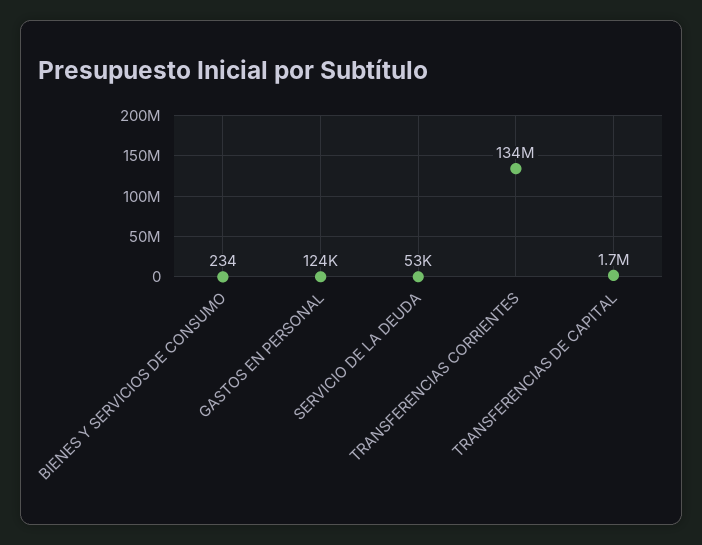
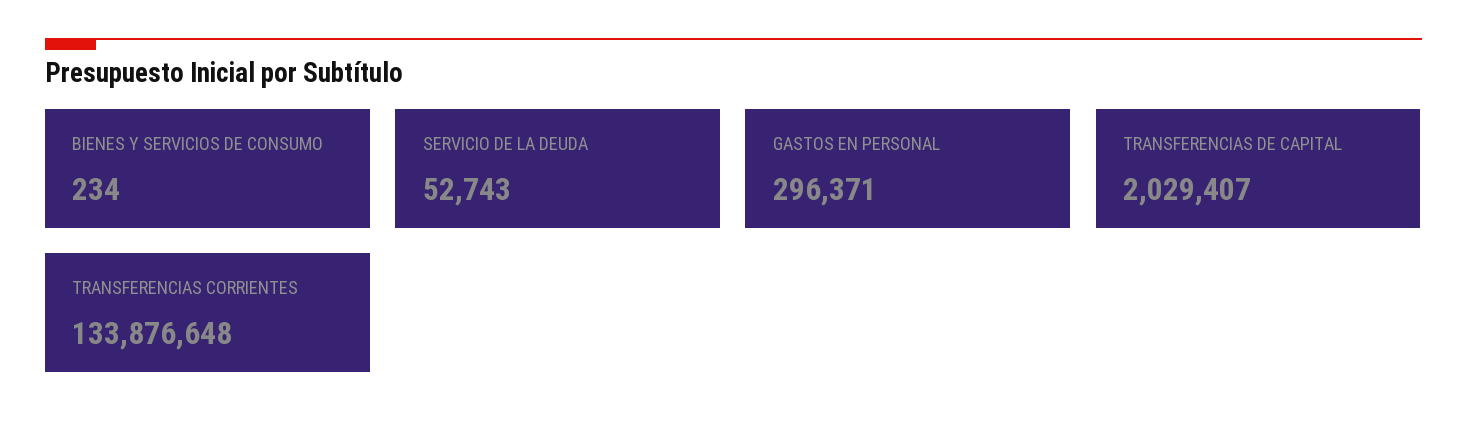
  {
    "BIENES Y SERVICIOS DE CONSUMO": 234,
-   "GASTOS EN PERSONAL": 124000,
+   "GASTOS EN PERSONAL": 296371,
    "SERVICIO DE LA DEUDA": 52743,
    "TRANSFERENCIAS CORRIENTES": 133876648,
-   "TRANSFERENCIAS DE CAPITAL": 1700000
+   "TRANSFERENCIAS DE CAPITAL": 2029407
  }

